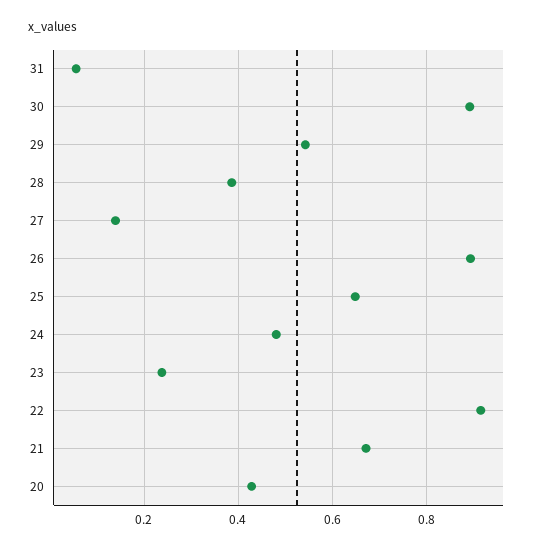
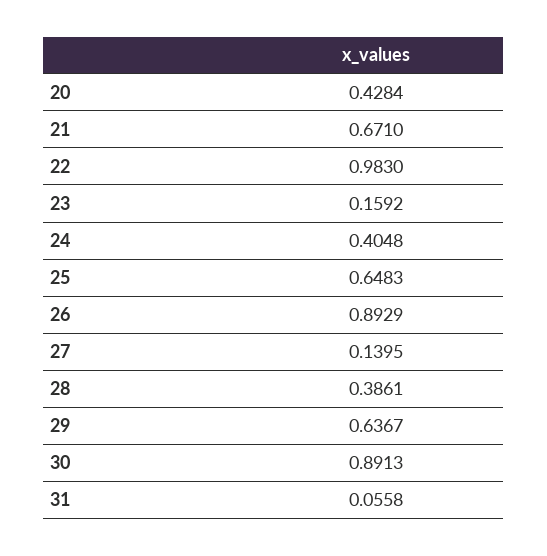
  {
    "31": 0.0558,
    "30": 0.8913,
-   "29": 0.54,
+   "29": 0.6367,
    "28": 0.3861,
    "27": 0.1395,
    "26": 0.8929,
    "25": 0.6483,
-   "24": 0.48,
+   "24": 0.4048,
-   "23": 0.24,
+   "23": 0.1592,
-   "22": 0.92,
+   "22": 0.983,
    "21": 0.671,
    "20": 0.4284
  }

